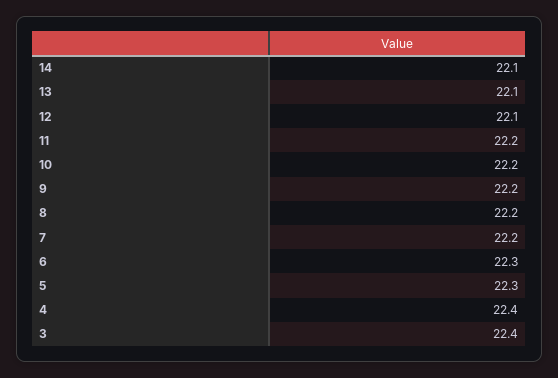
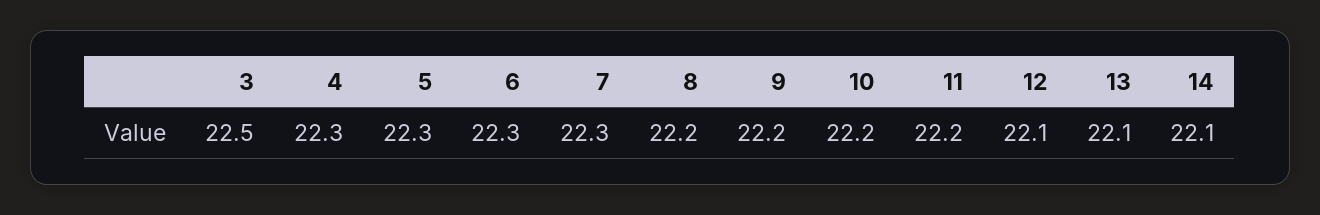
  {
    "14": 22.1,
    "13": 22.1,
    "12": 22.1,
    "11": 22.2,
    "10": 22.2,
    "9": 22.2,
    "8": 22.2,
-   "7": 22.2,
+   "7": 22.3,
    "6": 22.3,
    "5": 22.3,
-   "4": 22.4,
+   "4": 22.3,
-   "3": 22.4
+   "3": 22.5
  }

